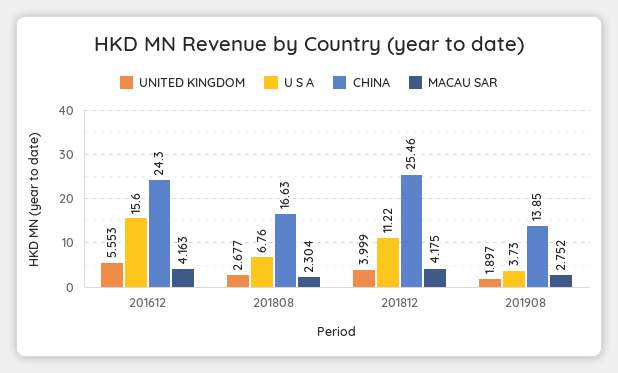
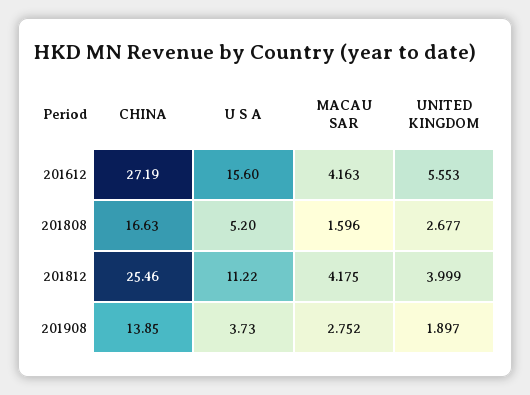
  {
    "UNITED KINGDOM": {
      "201612": 5.553,
      "201808": 2.677,
      "201812": 3.999,
      "201908": 1.897
    },
    "U S A": {
      "201612": 15.6,
-     "201808": 6.76,
+     "201808": 5.2,
      "201812": 11.22,
      "201908": 3.73
    },
    "CHINA": {
-     "201612": 24.3,
+     "201612": 27.19,
      "201808": 16.63,
      "201812": 25.46,
      "201908": 13.85
    },
    "MACAU SAR": {
      "201612": 4.163,
-     "201808": 2.304,
+     "201808": 1.596,
      "201812": 4.175,
      "201908": 2.752
    }
  }

